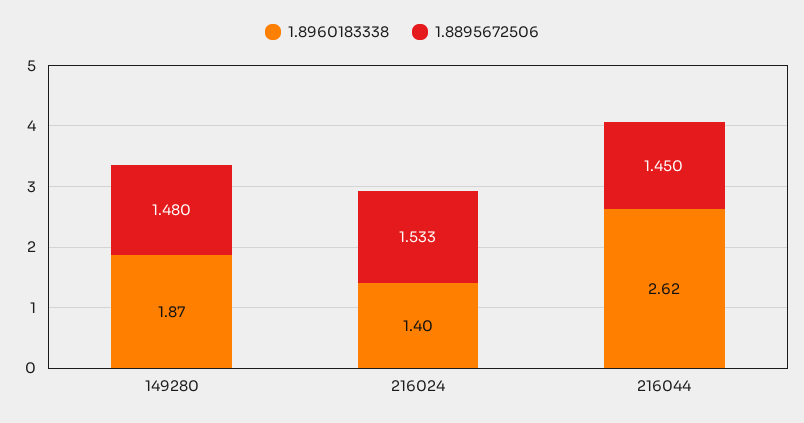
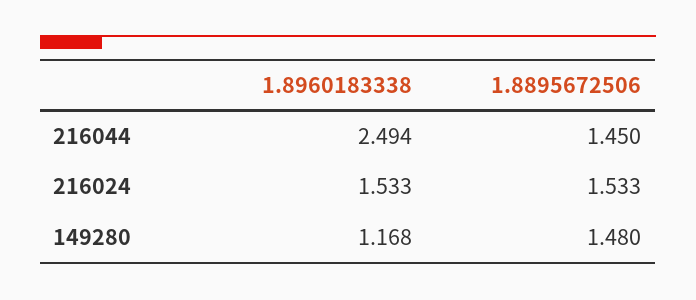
  {
    "1.8960183338": {
-     "149280": 1.87,
+     "149280": 1.168,
-     "216024": 1.4,
+     "216024": 1.533,
-     "216044": 2.62
+     "216044": 2.494
    },
    "1.8895672506": {
      "149280": 1.48,
      "216024": 1.533,
      "216044": 1.45
    }
  }

